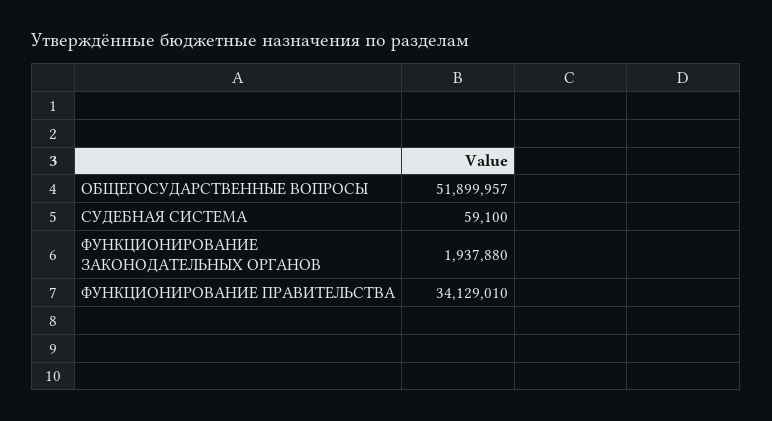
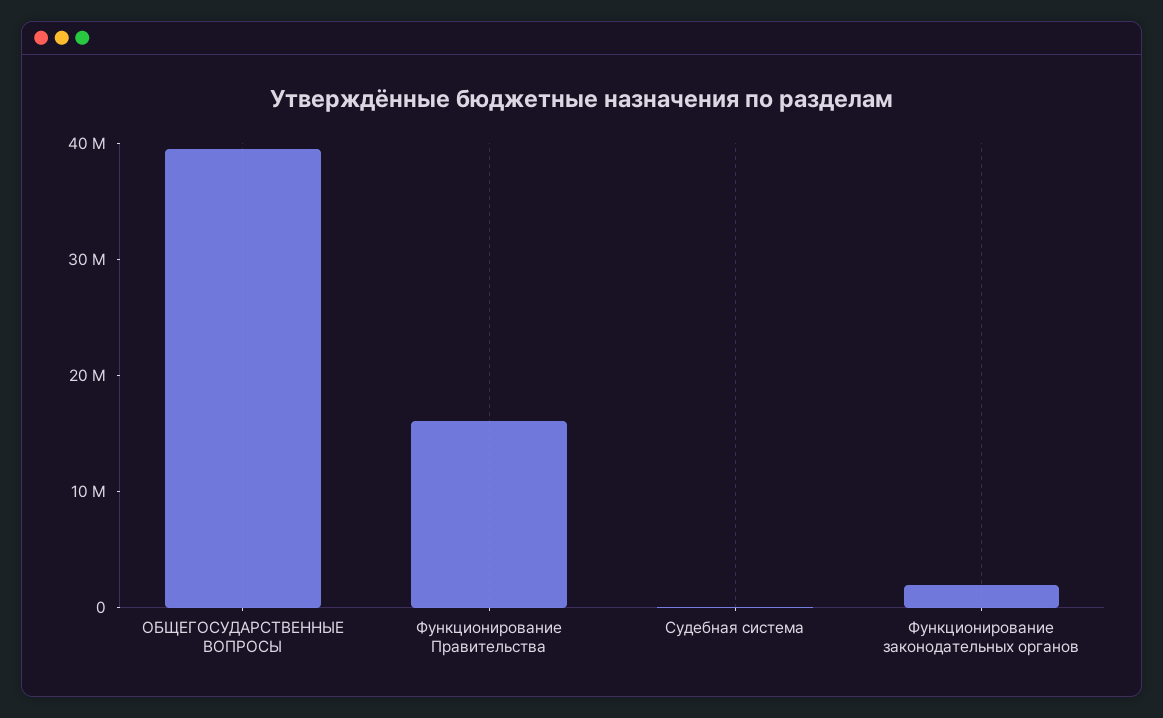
  {
-   "ОБЩЕГОСУДАРСТВЕННЫЕ ВОПРОСЫ": 51899957,
+   "ОБЩЕГОСУДАРСТВЕННЫЕ ВОПРОСЫ": 40000000,
    "СУДЕБНАЯ СИСТЕМА": 59100,
    "ФУНКЦИОНИРОВАНИЕ ЗАКОНОДАТЕЛЬНЫХ ОРГАНОВ": 1937880,
-   "ФУНКЦИОНИРОВАНИЕ ПРАВИТЕЛЬСТВА": 34129010
+   "ФУНКЦИОНИРОВАНИЕ ПРАВИТЕЛЬСТВА": 16000000
  }

